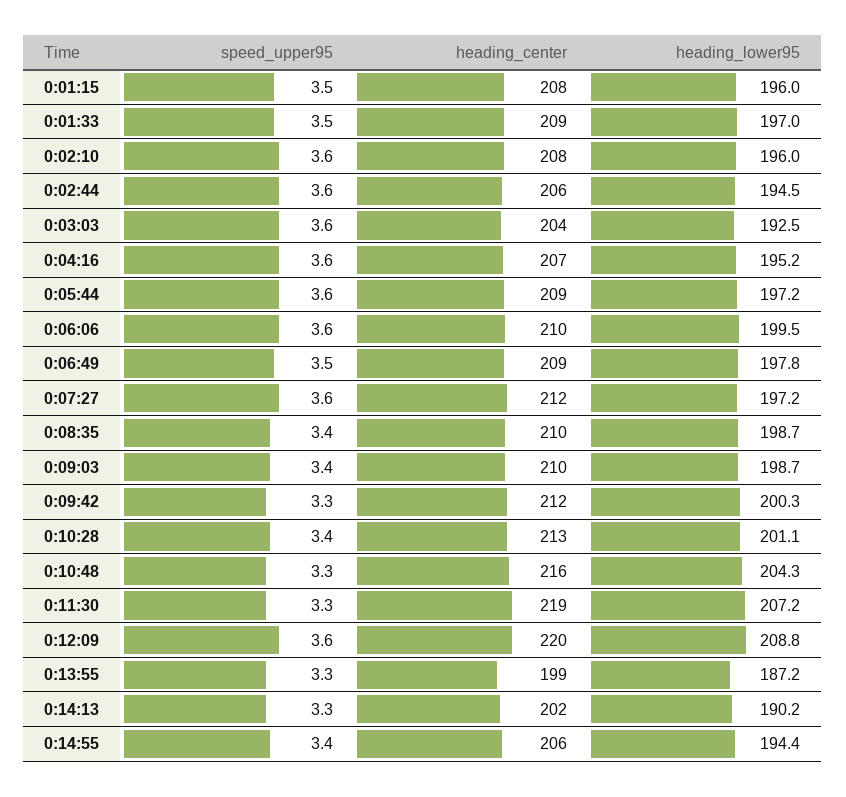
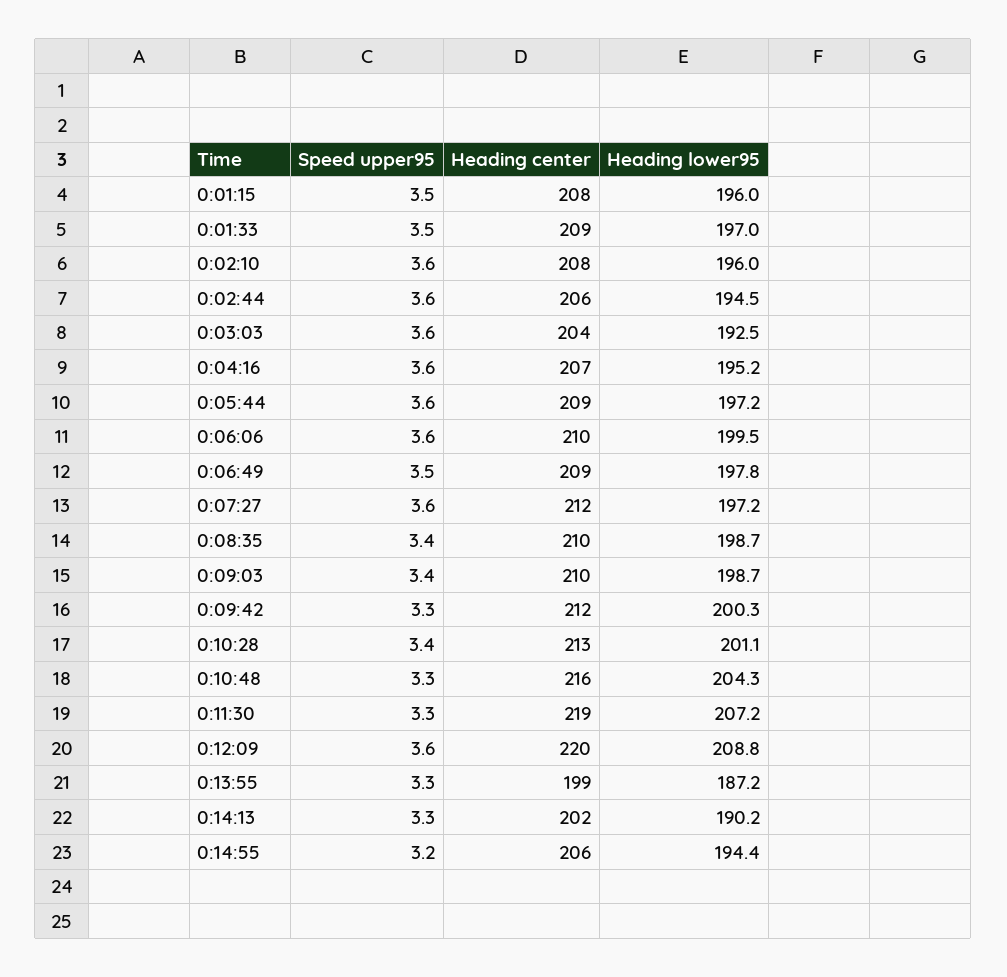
  {
    "speed_upper95": {
      "0:01:15": 3.5,
      "0:01:33": 3.5,
      "0:02:10": 3.6,
      "0:02:44": 3.6,
      "0:03:03": 3.6,
      "0:04:16": 3.6,
      "0:05:44": 3.6,
      "0:06:06": 3.6,
      "0:06:49": 3.5,
      "0:07:27": 3.6,
      "0:08:35": 3.4,
      "0:09:03": 3.4,
      "0:09:42": 3.3,
      "0:10:28": 3.4,
      "0:10:48": 3.3,
      "0:11:30": 3.3,
      "0:12:09": 3.6,
      "0:13:55": 3.3,
      "0:14:13": 3.3,
-     "0:14:55": 3.4
+     "0:14:55": 3.2
    },
    "heading_center": {
      "0:01:15": 208,
      "0:01:33": 209,
      "0:02:10": 208,
      "0:02:44": 206,
      "0:03:03": 204,
      "0:04:16": 207,
      "0:05:44": 209,
      "0:06:06": 210,
      "0:06:49": 209,
      "0:07:27": 212,
      "0:08:35": 210,
      "0:09:03": 210,
      "0:09:42": 212,
      "0:10:28": 213,
      "0:10:48": 216,
      "0:11:30": 219,
      "0:12:09": 220,
      "0:13:55": 199,
      "0:14:13": 202,
      "0:14:55": 206
    },
    "heading_lower95": {
      "0:01:15": 196,
      "0:01:33": 197,
      "0:02:10": 196,
      "0:02:44": 194.5,
      "0:03:03": 192.5,
      "0:04:16": 195.2,
      "0:05:44": 197.2,
      "0:06:06": 199.5,
      "0:06:49": 197.8,
      "0:07:27": 197.2,
      "0:08:35": 198.7,
      "0:09:03": 198.7,
      "0:09:42": 200.3,
      "0:10:28": 201.1,
      "0:10:48": 204.3,
      "0:11:30": 207.2,
      "0:12:09": 208.8,
      "0:13:55": 187.2,
      "0:14:13": 190.2,
      "0:14:55": 194.4
    }
  }

